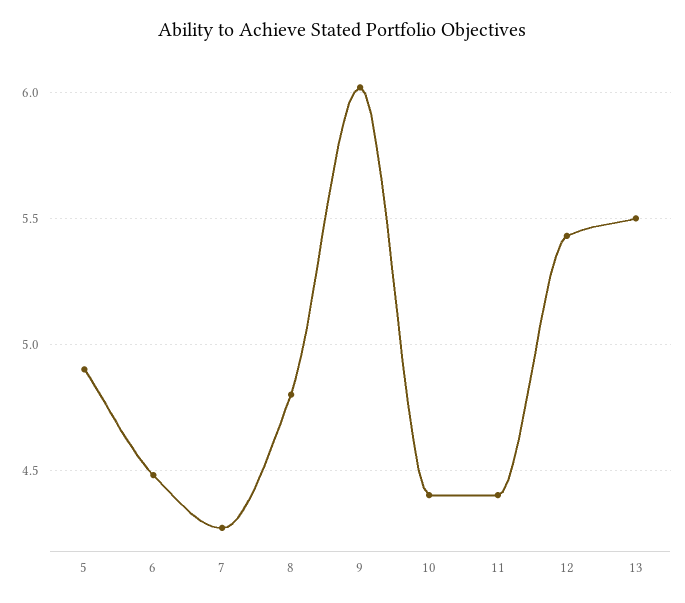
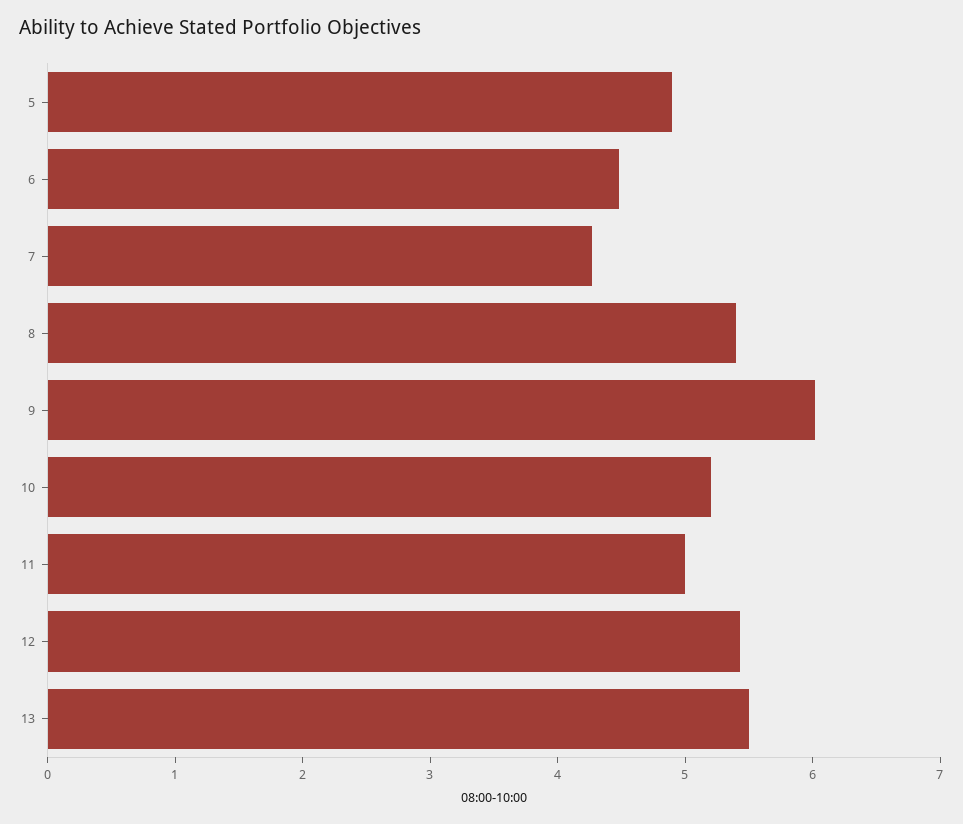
  {
    "5": 4.9,
    "6": 4.5,
    "7": 4.25,
-   "8": 4.8,
+   "8": 5.4,
    "9": 6,
-   "10": 4.4,
+   "10": 5.2,
-   "11": 4.4,
+   "11": 5,
    "12": 5.45,
    "13": 5.5
  }

